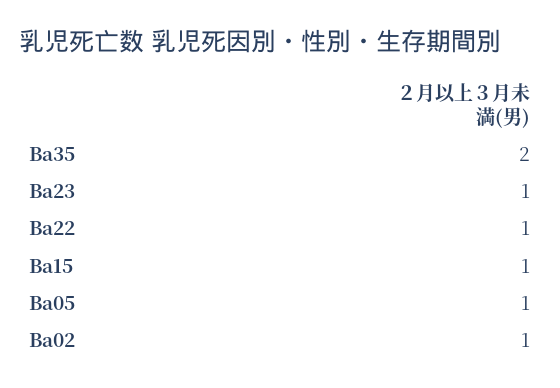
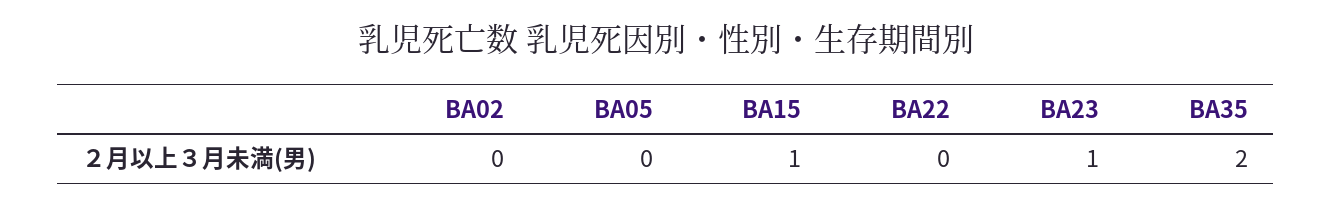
  {
    "Ba35": 2,
    "Ba23": 1,
-   "Ba22": 1,
+   "Ba22": 0,
    "Ba15": 1,
-   "Ba05": 1,
+   "Ba05": 0,
-   "Ba02": 1
+   "Ba02": 0
  }

